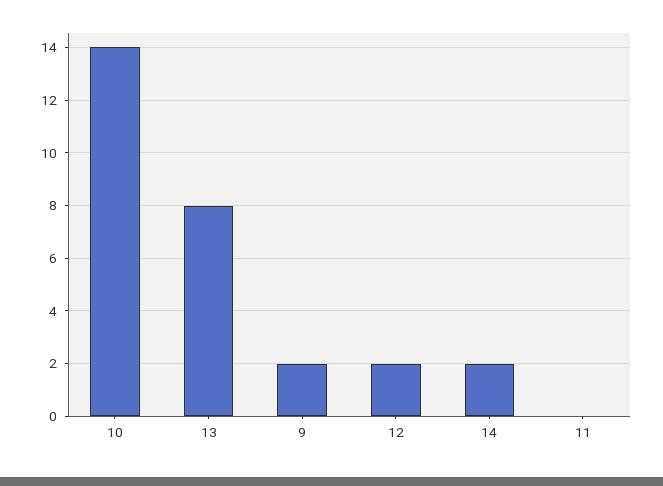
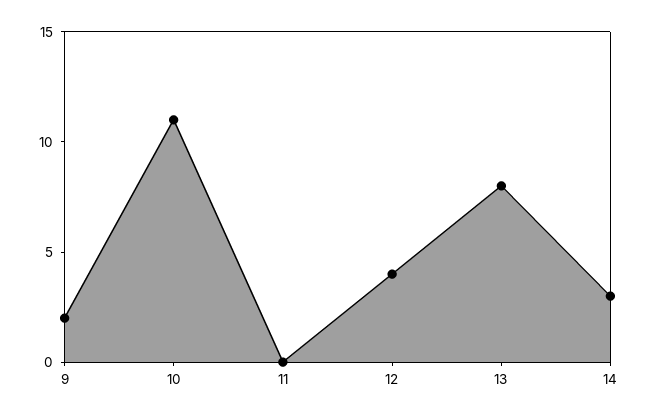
  {
-   "10": 14,
+   "10": 11,
    "13": 8,
    "9": 2,
-   "12": 2,
+   "12": 4,
-   "14": 2,
+   "14": 3,
    "11": 0
  }

